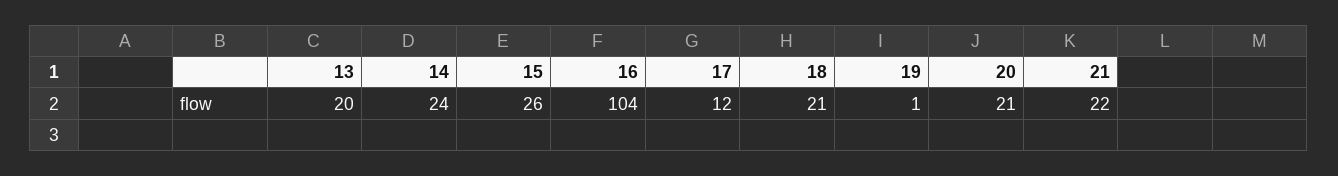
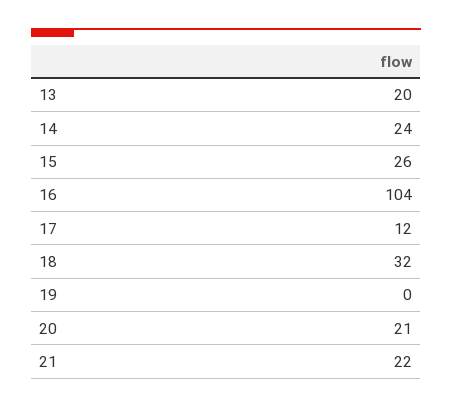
  {
    "13": 20,
    "14": 24,
    "15": 26,
    "16": 104,
    "17": 12,
-   "18": 21,
+   "18": 32,
-   "19": 1,
+   "19": 0,
    "20": 21,
    "21": 22
  }

